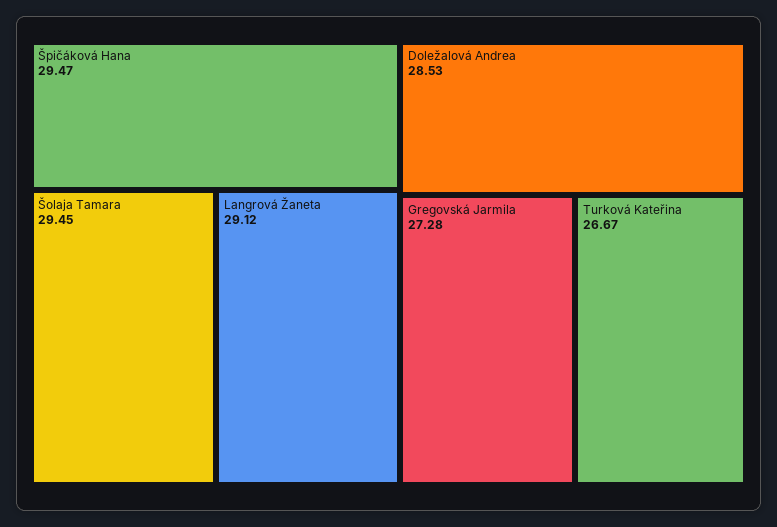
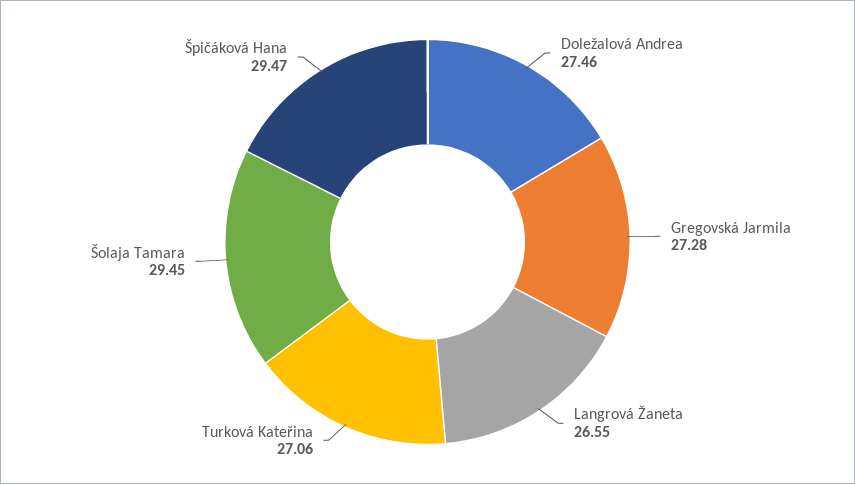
  {
    "Špičáková Hana": 29.47,
    "Šolaja Tamara": 29.45,
-   "Langrová Žaneta": 29.12,
+   "Langrová Žaneta": 26.55,
-   "Doležalová Andrea": 28.53,
+   "Doležalová Andrea": 27.46,
    "Gregovská Jarmila": 27.28,
-   "Turková Kateřina": 26.67
+   "Turková Kateřina": 27.06
  }

